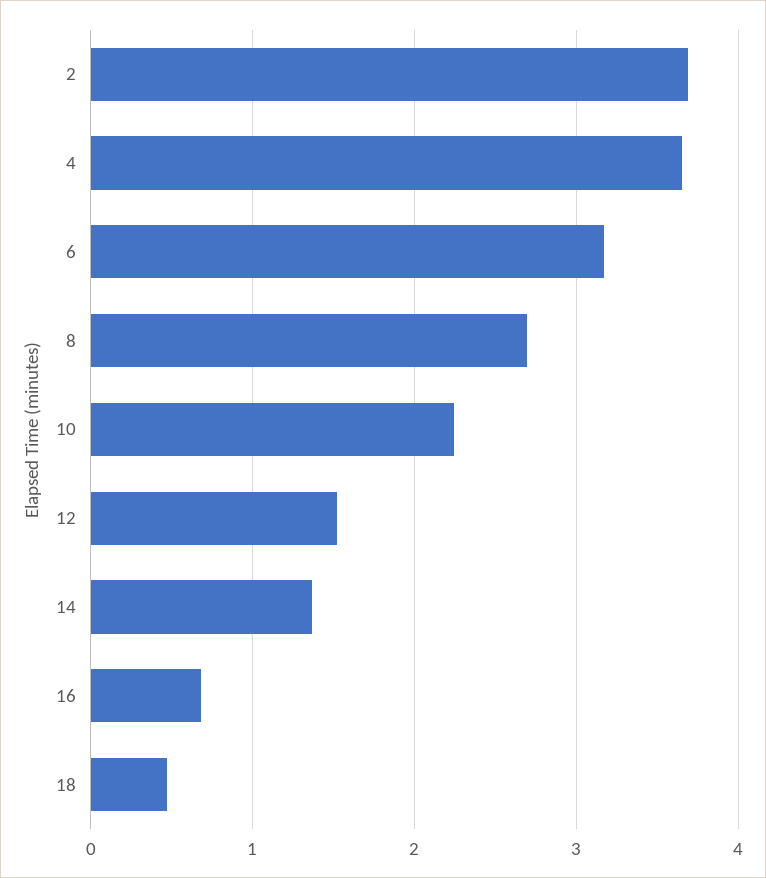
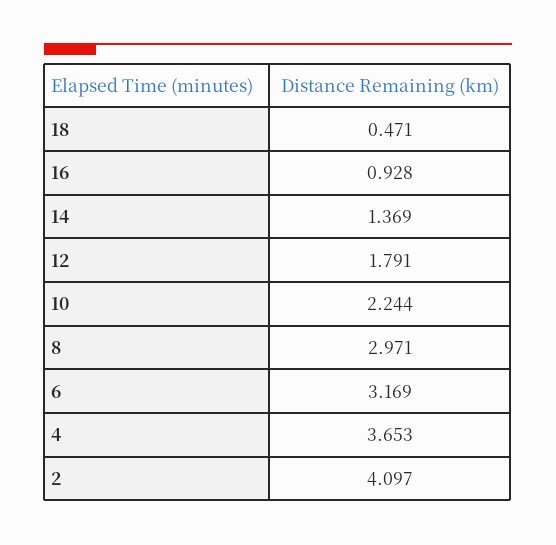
  {
-   "2": 3.7,
+   "2": 4.097,
    "4": 3.653,
    "6": 3.169,
-   "8": 2.7,
+   "8": 2.971,
    "10": 2.244,
-   "12": 1.5,
+   "12": 1.791,
    "14": 1.369,
-   "16": 0.7,
+   "16": 0.928,
    "18": 0.471
  }

